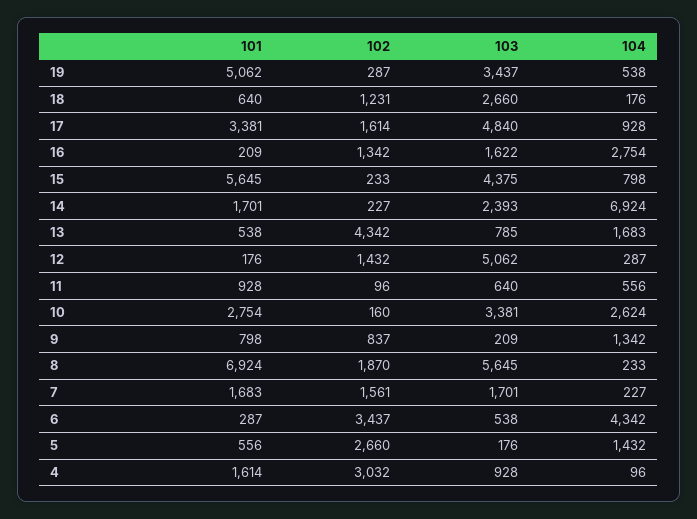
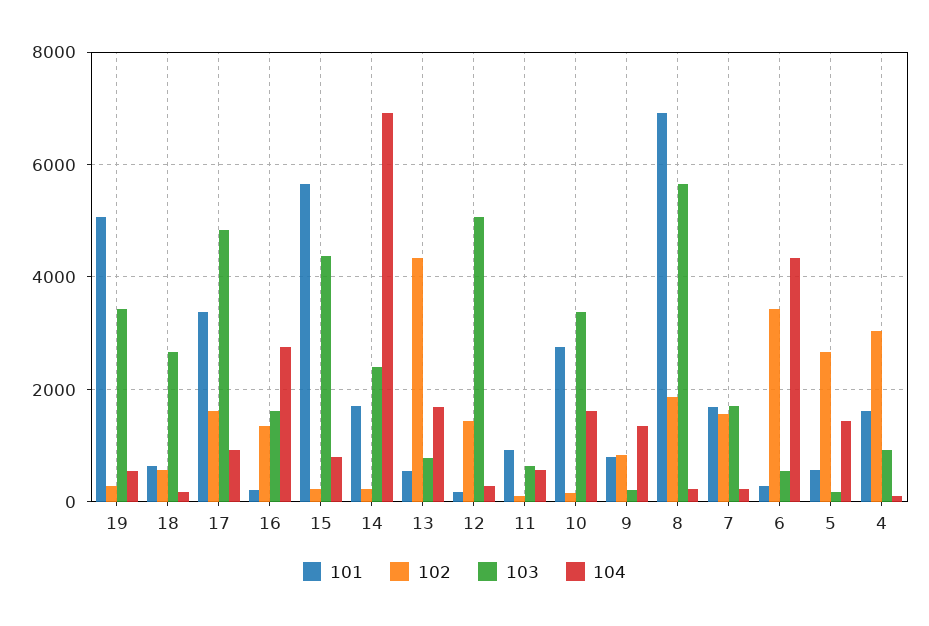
  {
    "101": {
      "19": 5062,
      "18": 640,
      "17": 3381,
      "16": 209,
      "15": 5645,
      "14": 1701,
      "13": 538,
      "12": 176,
      "11": 928,
      "10": 2754,
      "9": 798,
      "8": 6924,
      "7": 1683,
      "6": 287,
      "5": 556,
      "4": 1614
    },
    "102": {
      "19": 287,
-     "18": 1231,
+     "18": 600,
      "17": 1614,
      "16": 1342,
      "15": 233,
      "14": 227,
      "13": 4342,
      "12": 1432,
      "11": 96,
      "10": 160,
      "9": 837,
      "8": 1870,
      "7": 1561,
      "6": 3437,
      "5": 2660,
      "4": 3032
    },
    "103": {
      "19": 3437,
      "18": 2660,
      "17": 4840,
      "16": 1622,
      "15": 4375,
      "14": 2393,
      "13": 785,
      "12": 5062,
      "11": 640,
      "10": 3381,
      "9": 209,
      "8": 5645,
      "7": 1701,
      "6": 538,
      "5": 176,
      "4": 928
    },
    "104": {
      "19": 538,
      "18": 176,
      "17": 928,
      "16": 2754,
      "15": 798,
      "14": 6924,
      "13": 1683,
      "12": 287,
      "11": 556,
-     "10": 2624,
+     "10": 1600,
      "9": 1342,
      "8": 233,
      "7": 227,
      "6": 4342,
      "5": 1432,
      "4": 96
    }
  }

